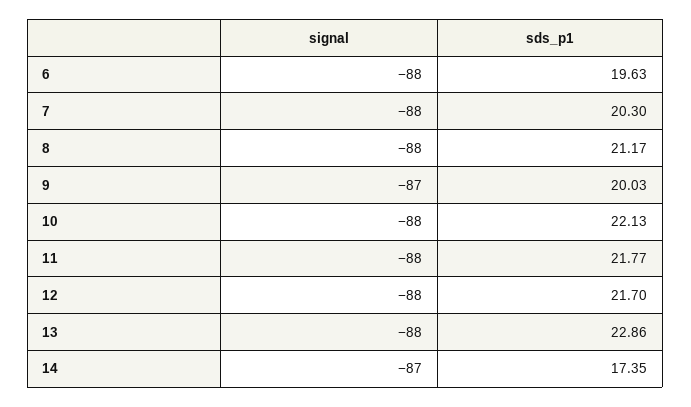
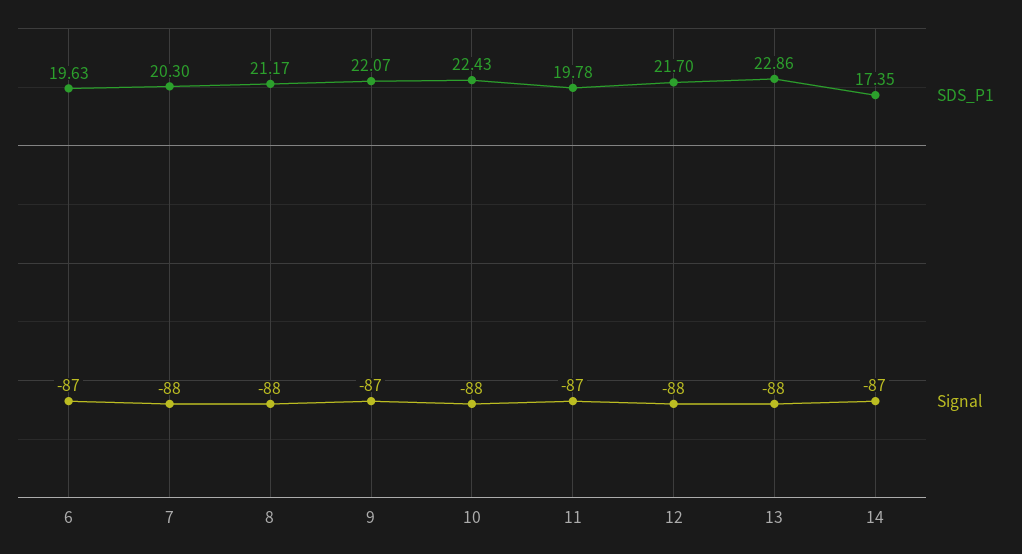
  {
    "signal": {
-     "6": -88,
+     "6": -87,
      "7": -88,
      "8": -88,
      "9": -87,
      "10": -88,
-     "11": -88,
+     "11": -87,
      "12": -88,
      "13": -88,
      "14": -87
    },
    "sds_p1": {
      "6": 19.63,
      "7": 20.3,
      "8": 21.17,
-     "9": 20.03,
+     "9": 22.07,
-     "10": 22.13,
+     "10": 22.43,
-     "11": 21.77,
+     "11": 19.78,
      "12": 21.7,
      "13": 22.86,
      "14": 17.35
    }
  }

